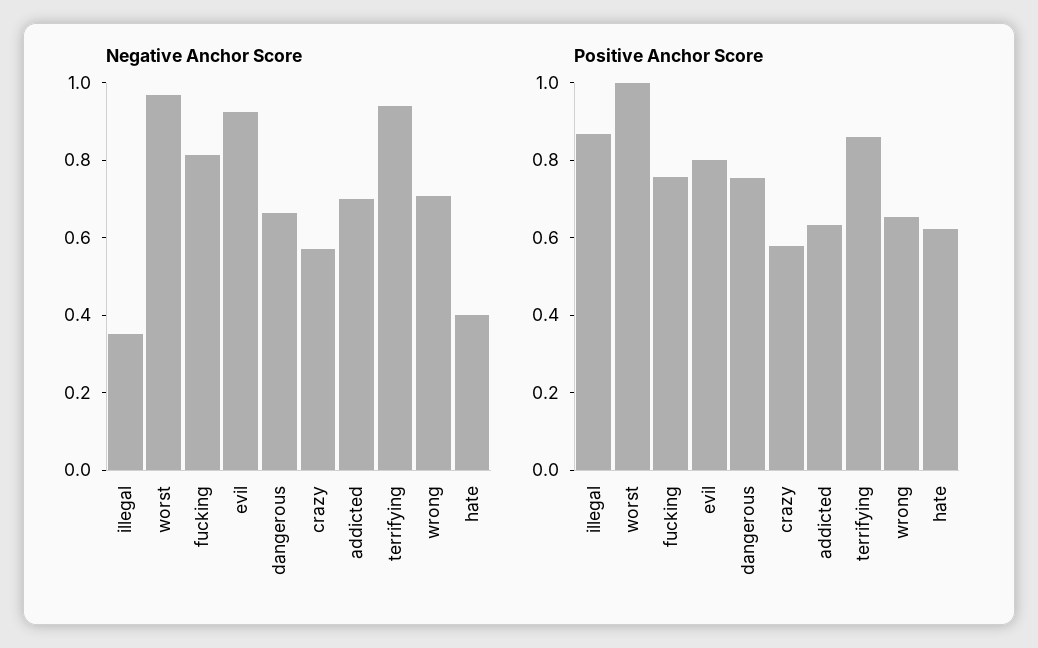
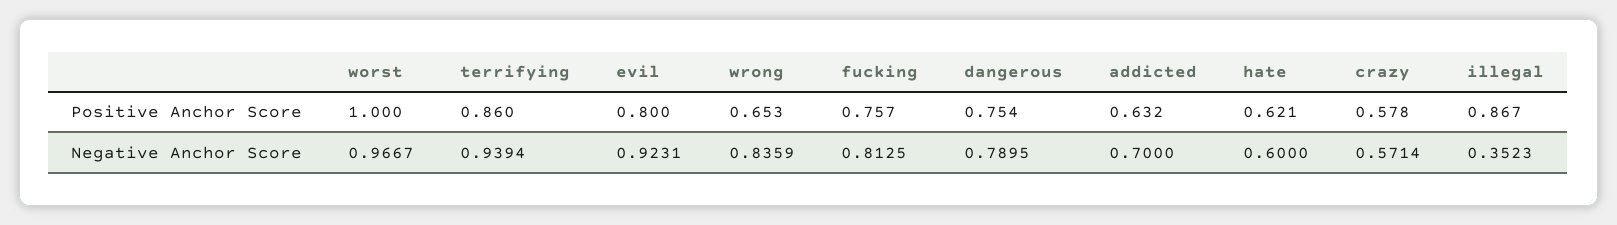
  {
    "Negative Anchor Score": {
      "illegal": 0.3523,
      "worst": 0.9667,
      "fucking": 0.8125,
      "evil": 0.9231,
-     "dangerous": 0.65,
+     "dangerous": 0.7895,
      "crazy": 0.5714,
      "addicted": 0.7,
      "terrifying": 0.9394,
-     "wrong": 0.7,
+     "wrong": 0.8359,
-     "hate": 0.4
+     "hate": 0.6
    },
    "Positive Anchor Score": {
      "illegal": 0.867,
      "worst": 1,
      "fucking": 0.757,
      "evil": 0.8,
      "dangerous": 0.754,
      "crazy": 0.578,
      "addicted": 0.632,
      "terrifying": 0.86,
      "wrong": 0.653,
      "hate": 0.621
    }
  }

